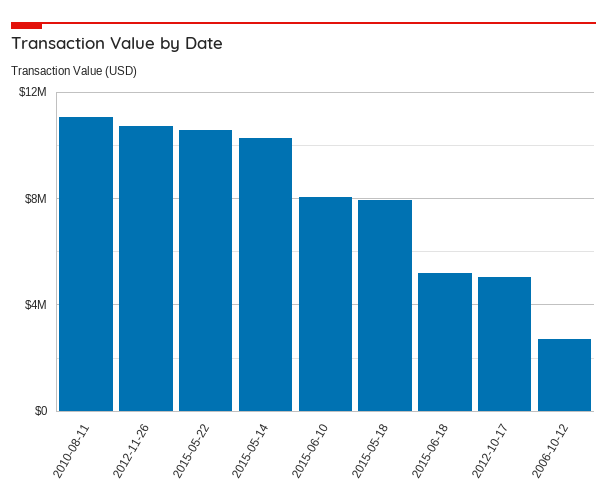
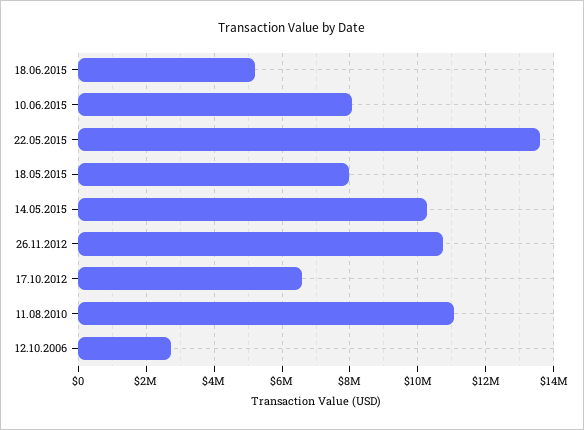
  {
    "2010-08-11": 11000000,
    "2012-11-26": 10800000,
-   "2015-05-22": 10500000,
+   "2015-05-22": 13600000,
    "2015-05-14": 10200000,
    "2015-06-10": 8000000,
    "2015-05-18": 8000000,
    "2015-06-18": 5200000,
-   "2012-10-17": 5000000,
+   "2012-10-17": 6600000,
    "2006-10-12": 2800000
  }

